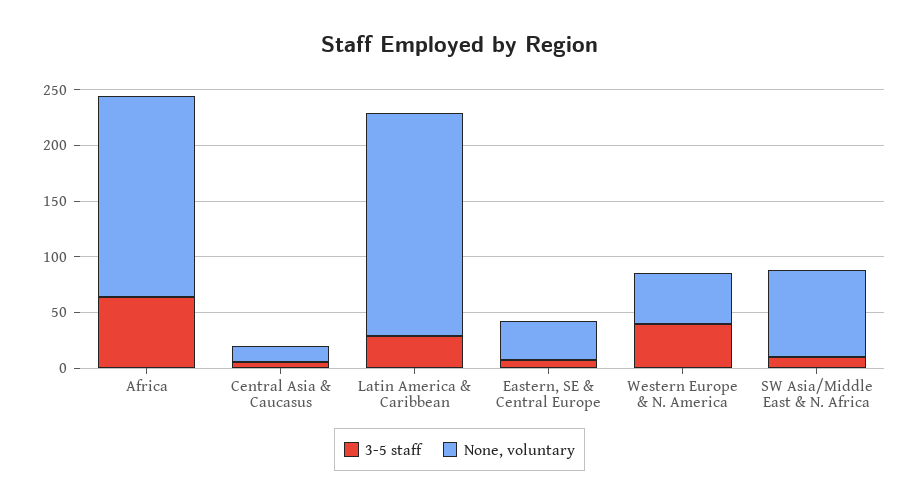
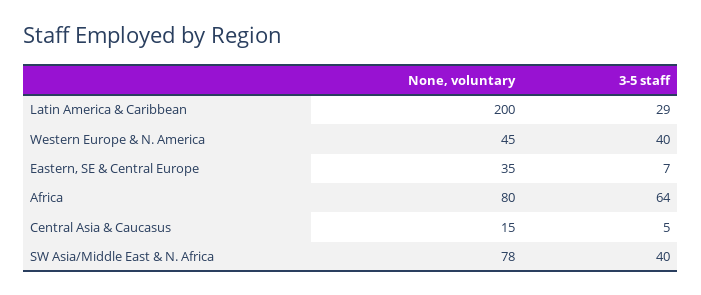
  {
    "3-5 staff": {
      "Africa": 64,
      "Central Asia & Caucasus": 5,
      "Latin America & Caribbean": 29,
      "Eastern, SE & Central Europe": 7,
      "Western Europe & N. America": 40,
-     "SW Asia/Middle East & N. Africa": 10
+     "SW Asia/Middle East & N. Africa": 40
    },
    "None, voluntary": {
-     "Africa": 180,
+     "Africa": 80,
      "Central Asia & Caucasus": 15,
      "Latin America & Caribbean": 200,
      "Eastern, SE & Central Europe": 35,
      "Western Europe & N. America": 45,
      "SW Asia/Middle East & N. Africa": 78
    }
  }

